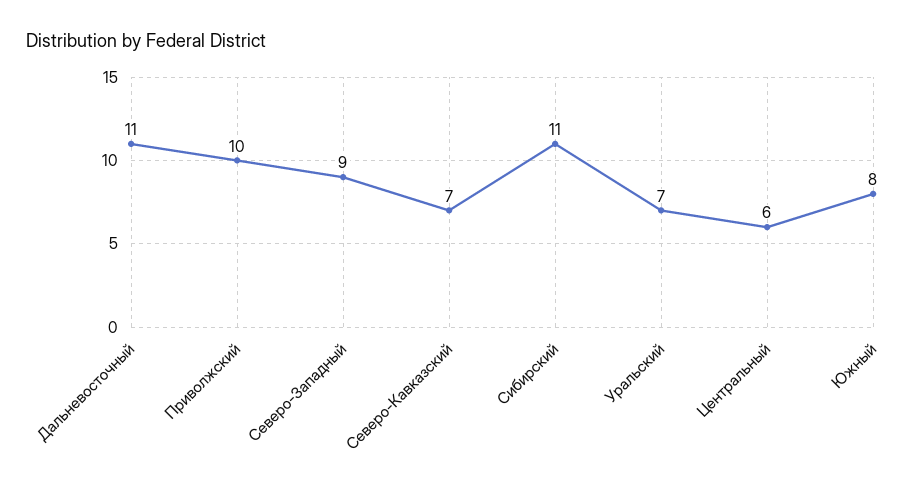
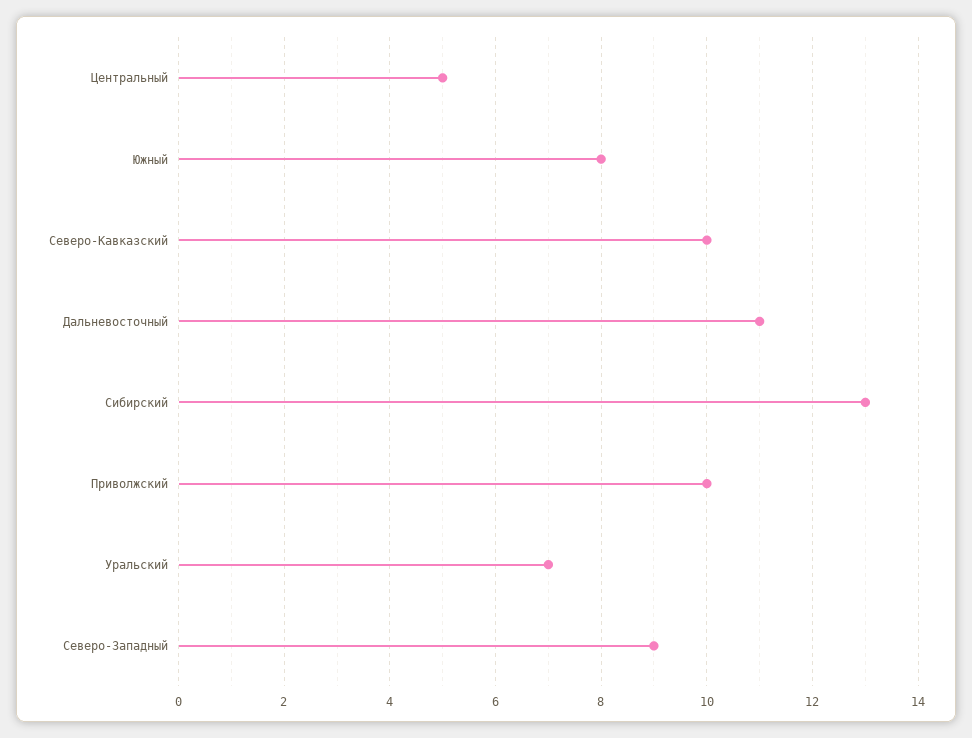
  {
    "Дальневосточный": 11,
    "Приволжский": 10,
    "Северо-Западный": 9,
-   "Северо-Кавказский": 7,
+   "Северо-Кавказский": 10,
-   "Сибирский": 11,
+   "Сибирский": 13,
    "Уральский": 7,
-   "Центральный": 6,
+   "Центральный": 5,
    "Южный": 8
  }

